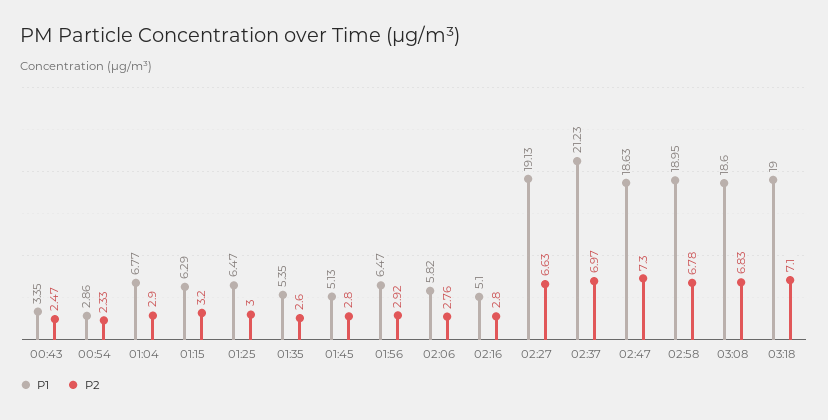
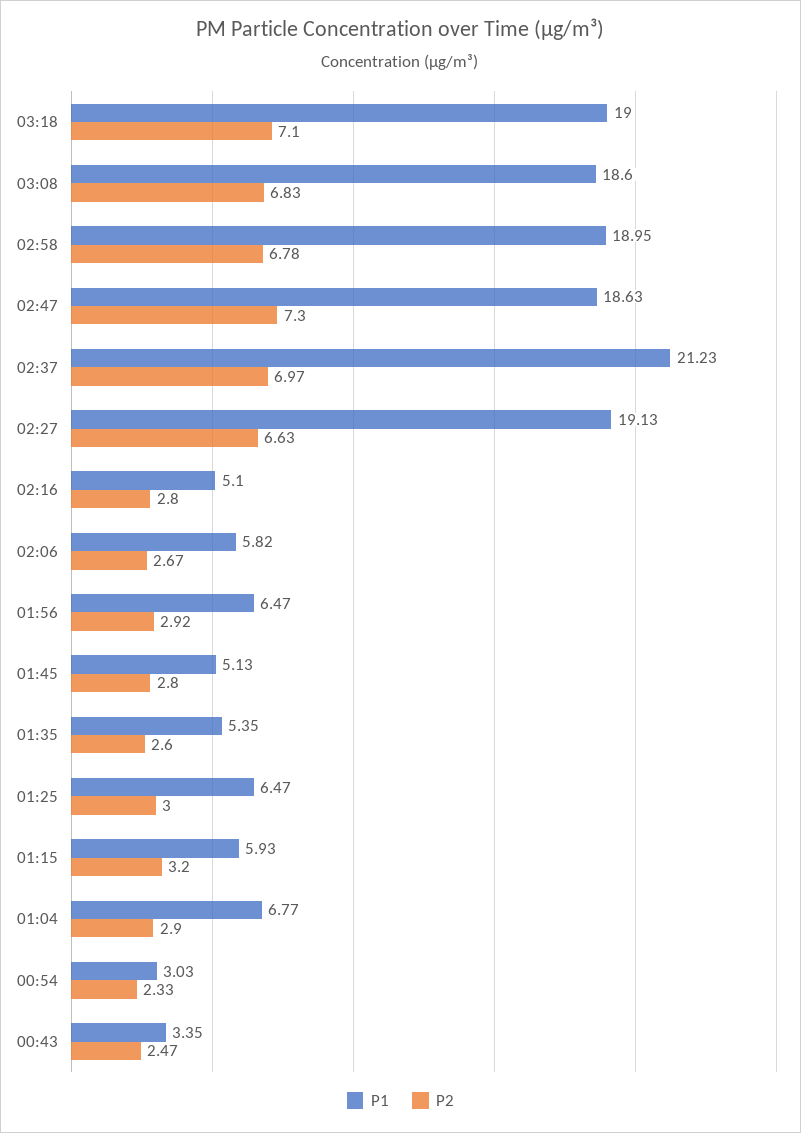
  {
    "P1": {
      "00:43": 3.35,
-     "00:54": 2.86,
+     "00:54": 3.03,
      "01:04": 6.77,
-     "01:15": 6.29,
+     "01:15": 5.93,
      "01:25": 6.47,
      "01:35": 5.35,
      "01:45": 5.13,
      "01:56": 6.47,
      "02:06": 5.82,
      "02:16": 5.1,
      "02:27": 19.13,
      "02:37": 21.23,
      "02:47": 18.63,
      "02:58": 18.95,
      "03:08": 18.6,
      "03:18": 19
    },
    "P2": {
      "00:43": 2.47,
      "00:54": 2.33,
      "01:04": 2.9,
      "01:15": 3.2,
      "01:25": 3,
      "01:35": 2.6,
      "01:45": 2.8,
      "01:56": 2.92,
-     "02:06": 2.76,
+     "02:06": 2.67,
      "02:16": 2.8,
      "02:27": 6.63,
      "02:37": 6.97,
      "02:47": 7.3,
      "02:58": 6.78,
      "03:08": 6.83,
      "03:18": 7.1
    }
  }

